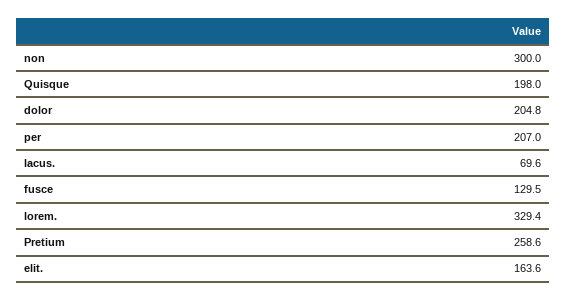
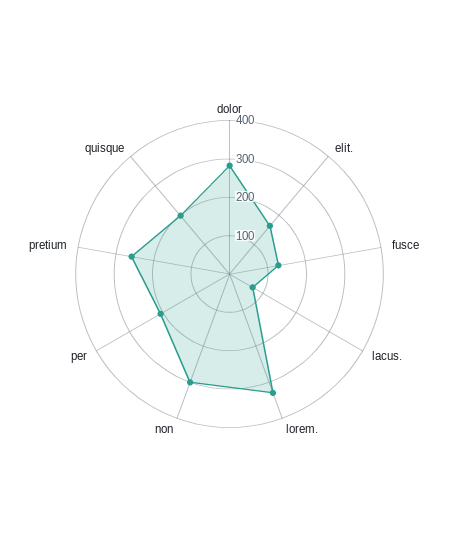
  {
    "non": 300,
    "Quisque": 198,
-   "dolor": 204.8,
+   "dolor": 275,
    "per": 207,
    "lacus.": 69.6,
    "fusce": 129.5,
    "lorem.": 329.4,
    "Pretium": 258.6,
    "elit.": 163.6
  }

